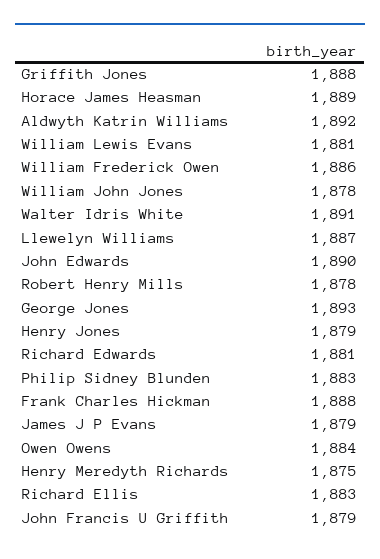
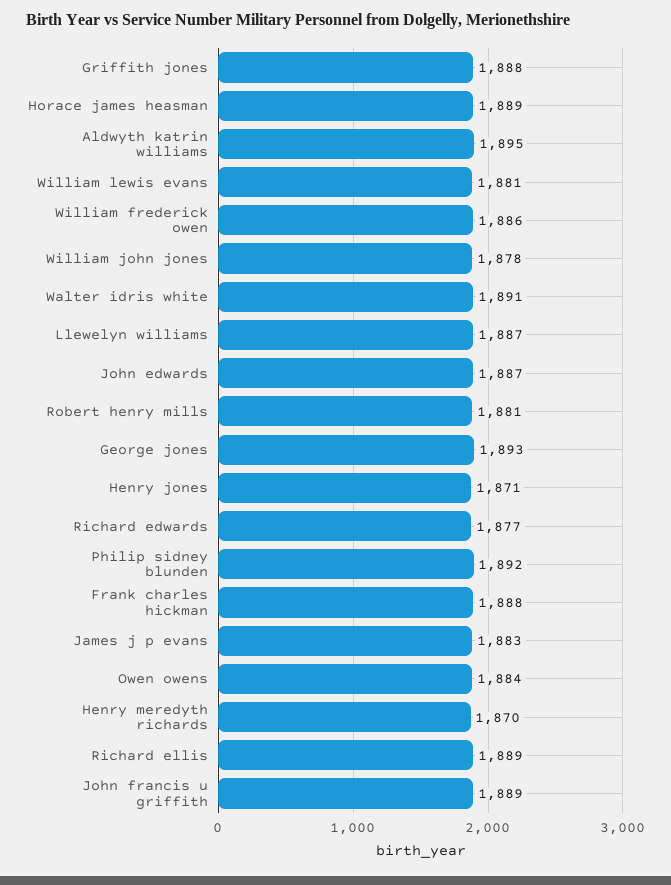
  {
    "Griffith Jones": 1888,
    "Horace James Heasman": 1889,
-   "Aldwyth Katrin Williams": 1892,
+   "Aldwyth Katrin Williams": 1895,
    "William Lewis Evans": 1881,
    "William Frederick Owen": 1886,
    "William John Jones": 1878,
    "Walter Idris White": 1891,
    "Llewelyn Williams": 1887,
-   "John Edwards": 1890,
+   "John Edwards": 1887,
-   "Robert Henry Mills": 1878,
+   "Robert Henry Mills": 1881,
    "George Jones": 1893,
-   "Henry Jones": 1879,
+   "Henry Jones": 1871,
-   "Richard Edwards": 1881,
+   "Richard Edwards": 1877,
-   "Philip Sidney Blunden": 1883,
+   "Philip Sidney Blunden": 1892,
    "Frank Charles Hickman": 1888,
-   "James J P Evans": 1879,
+   "James J P Evans": 1883,
    "Owen Owens": 1884,
-   "Henry Meredyth Richards": 1875,
+   "Henry Meredyth Richards": 1870,
-   "Richard Ellis": 1883,
+   "Richard Ellis": 1889,
-   "John Francis U Griffith": 1879
+   "John Francis U Griffith": 1889
  }

